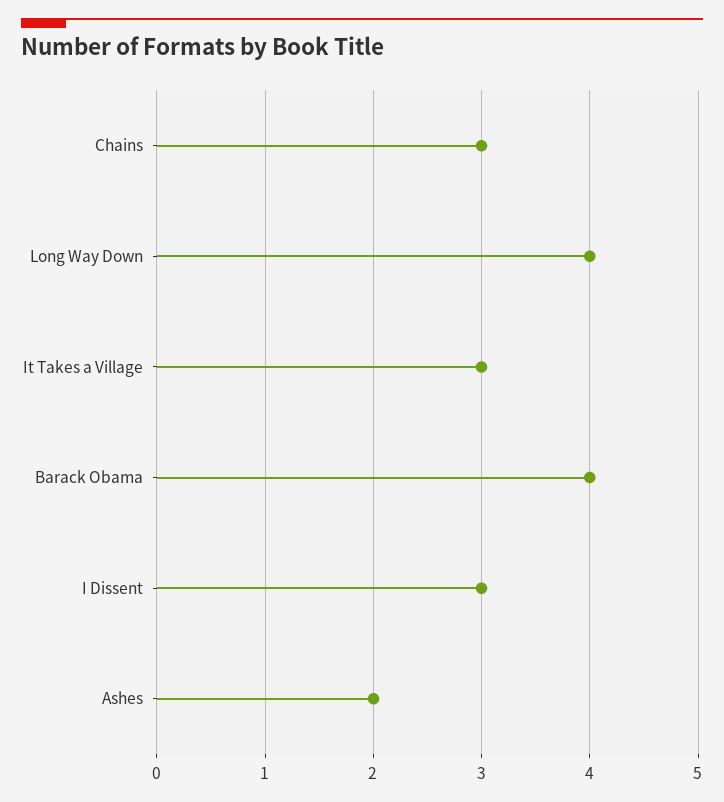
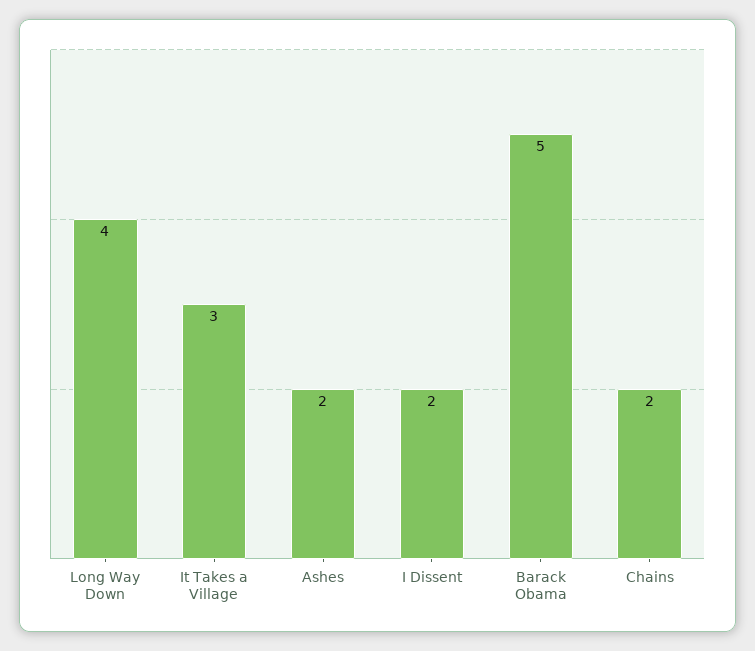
  {
-   "Chains": 3,
+   "Chains": 2,
    "Long Way Down": 4,
    "It Takes a Village": 3,
-   "Barack Obama": 4,
+   "Barack Obama": 5,
-   "I Dissent": 3,
+   "I Dissent": 2,
    "Ashes": 2
  }

